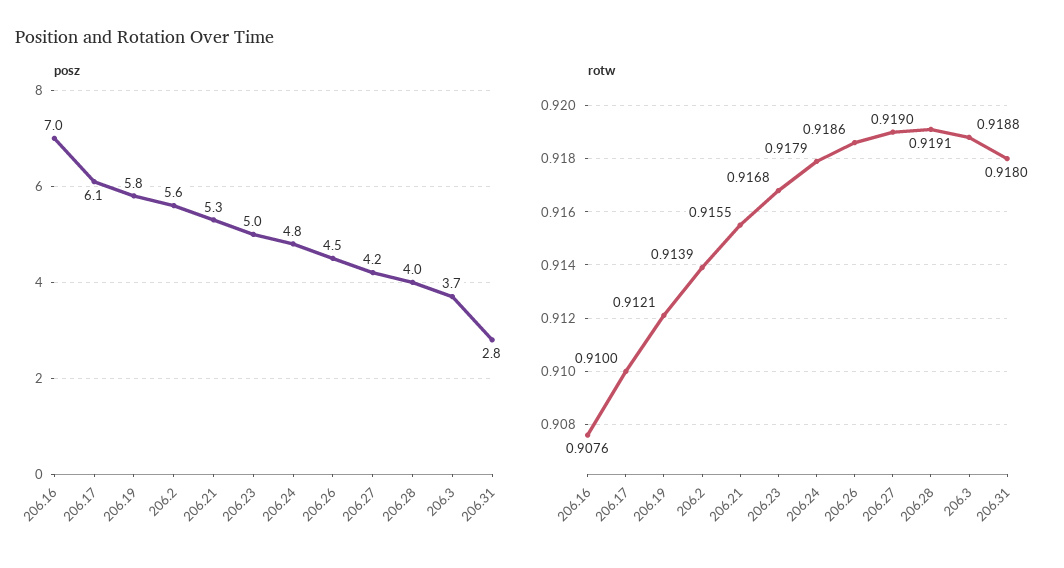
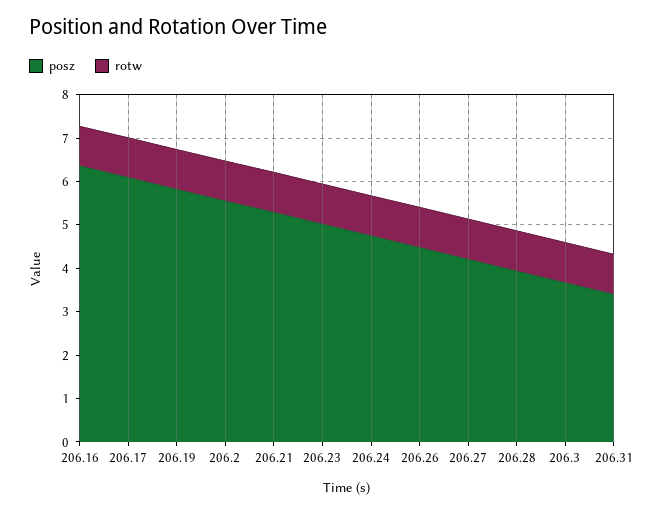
  {
    "posz": {
-     "206.16": 7,
+     "206.16": 6.4,
      "206.17": 6.1,
      "206.19": 5.8,
      "206.2": 5.6,
      "206.21": 5.3,
      "206.23": 5,
      "206.24": 4.8,
      "206.26": 4.5,
      "206.27": 4.2,
      "206.28": 4,
      "206.3": 3.7,
-     "206.31": 2.8
+     "206.31": 3.4
    },
    "rotw": {
      "206.16": 0.9076,
      "206.17": 0.91,
      "206.19": 0.9121,
      "206.2": 0.9139,
      "206.21": 0.9155,
      "206.23": 0.9168,
      "206.24": 0.9179,
      "206.26": 0.9186,
      "206.27": 0.919,
      "206.28": 0.9191,
      "206.3": 0.9188,
      "206.31": 0.918
    }
  }

